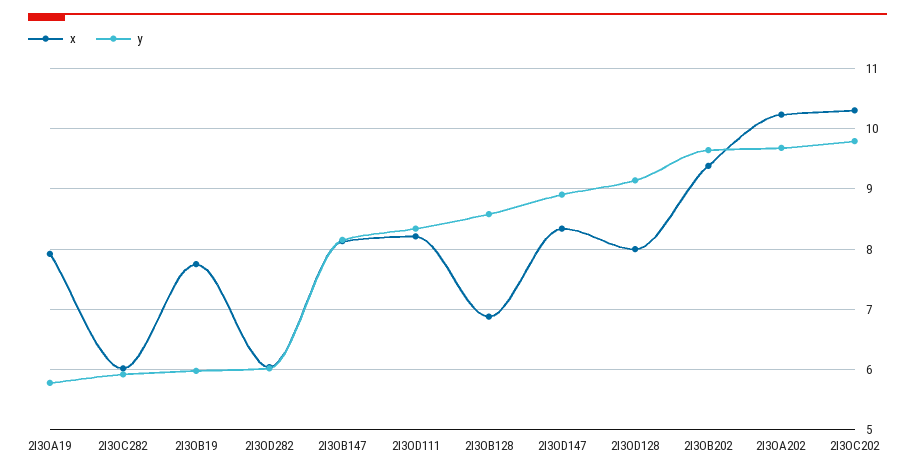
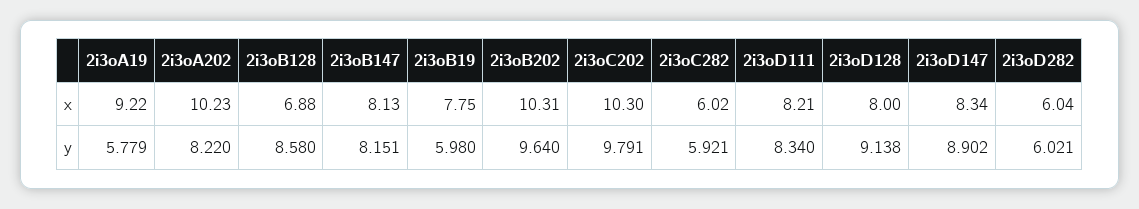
  {
    "x": {
-     "2I3OA19": 7.9,
+     "2I3OA19": 9.22,
      "2I3OC282": 6.02,
      "2I3OB19": 7.75,
      "2I3OD282": 6.04,
      "2I3OB147": 8.13,
      "2I3OD111": 8.21,
      "2I3OB128": 6.88,
      "2I3OD147": 8.34,
      "2I3OD128": 8,
-     "2I3OB202": 9.4,
+     "2I3OB202": 10.31,
      "2I3OA202": 10.23,
      "2I3OC202": 10.3
    },
    "y": {
      "2I3OA19": 5.779,
      "2I3OC282": 5.921,
      "2I3OB19": 5.98,
      "2I3OD282": 6.021,
      "2I3OB147": 8.151,
      "2I3OD111": 8.34,
      "2I3OB128": 8.58,
      "2I3OD147": 8.902,
      "2I3OD128": 9.138,
      "2I3OB202": 9.64,
-     "2I3OA202": 9.7,
+     "2I3OA202": 8.22,
      "2I3OC202": 9.791
    }
  }

